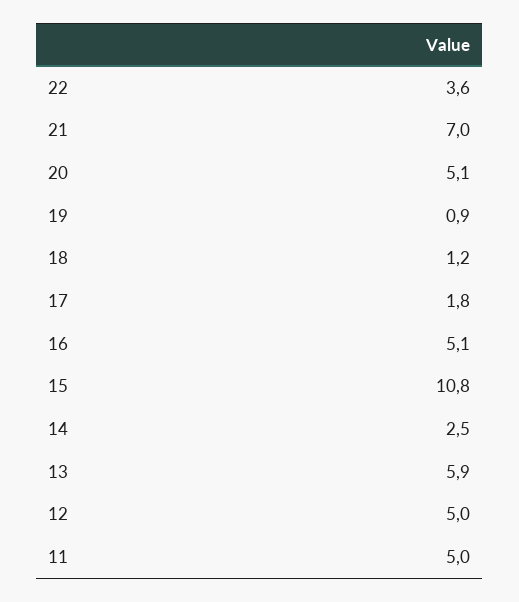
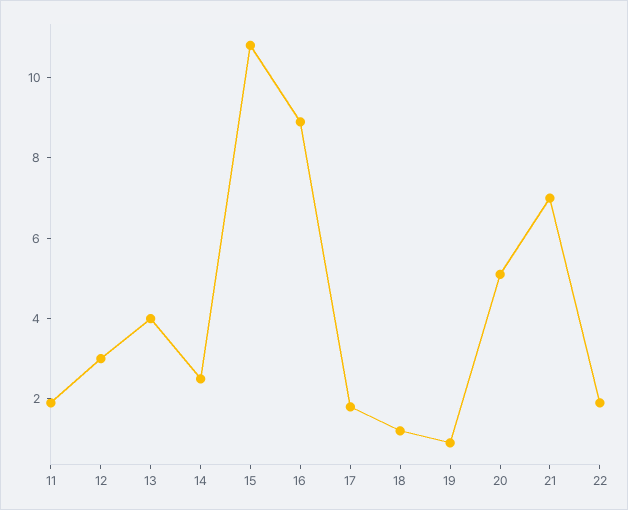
  {
-   "22": 3.6,
+   "22": 2,
    "21": 7,
    "20": 5.1,
    "19": 0.9,
    "18": 1.2,
    "17": 1.8,
-   "16": 5.1,
+   "16": 9,
    "15": 10.8,
    "14": 2.5,
-   "13": 5.9,
+   "13": 4,
-   "12": 5,
+   "12": 3,
-   "11": 5
+   "11": 2
  }

